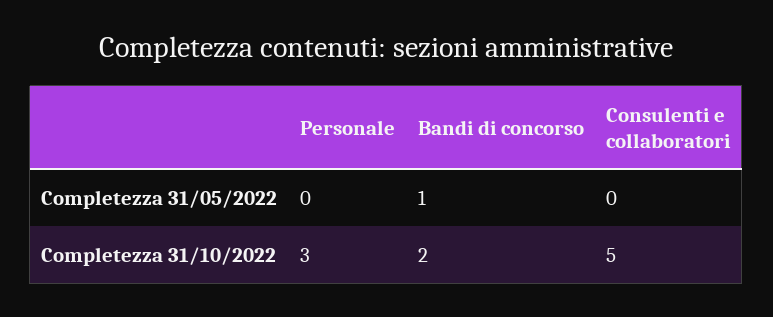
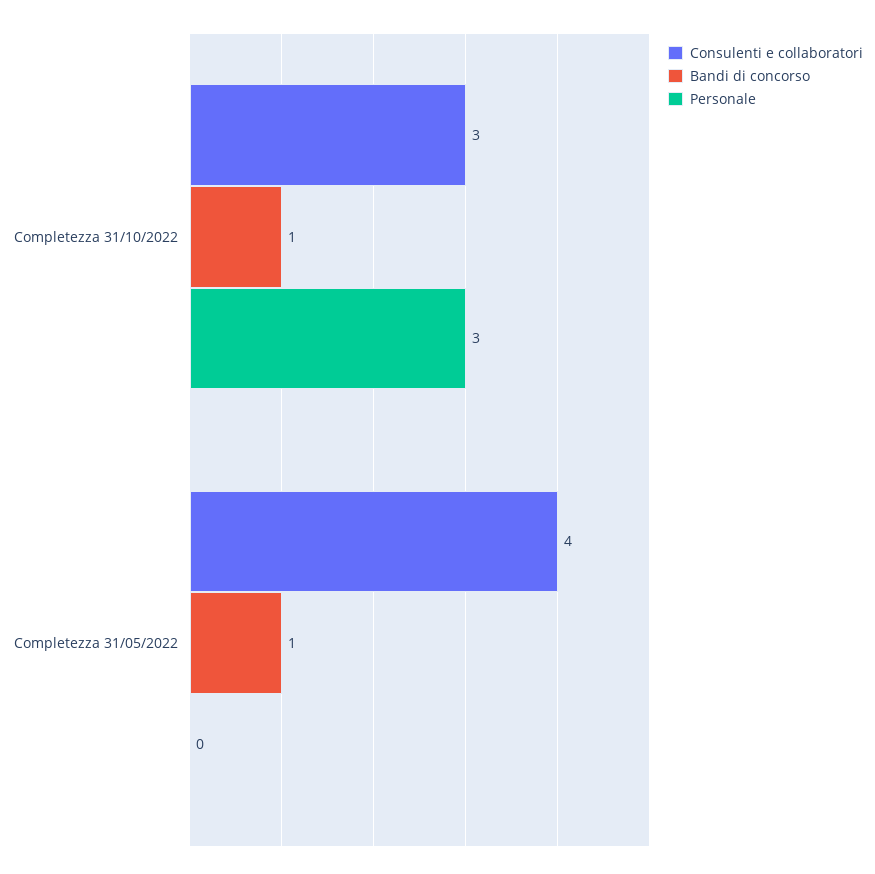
  {
    "Personale": {
      "Completezza 31/05/2022": 0,
      "Completezza 31/10/2022": 3
    },
    "Bandi di concorso": {
      "Completezza 31/05/2022": 1,
-     "Completezza 31/10/2022": 2
+     "Completezza 31/10/2022": 1
    },
    "Consulenti e collaboratori": {
-     "Completezza 31/05/2022": 0,
+     "Completezza 31/05/2022": 4,
-     "Completezza 31/10/2022": 5
+     "Completezza 31/10/2022": 3
    }
  }

